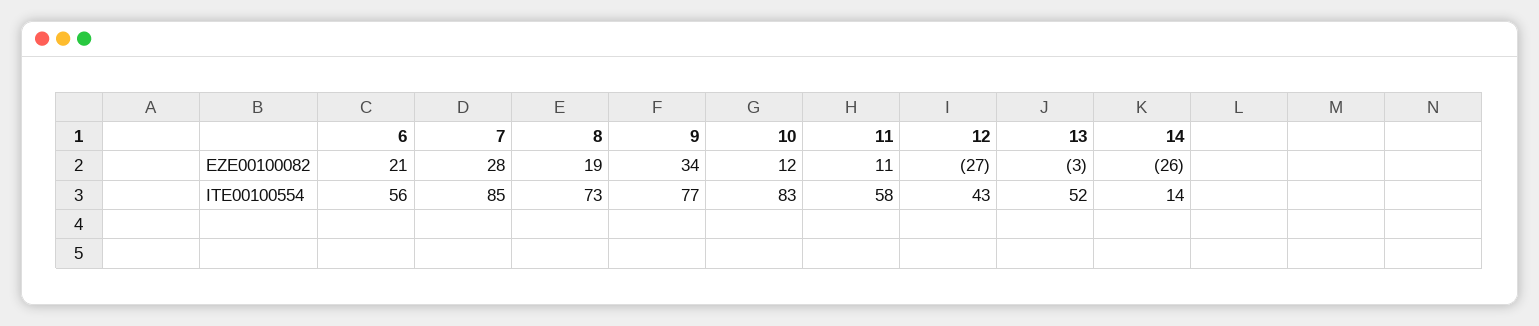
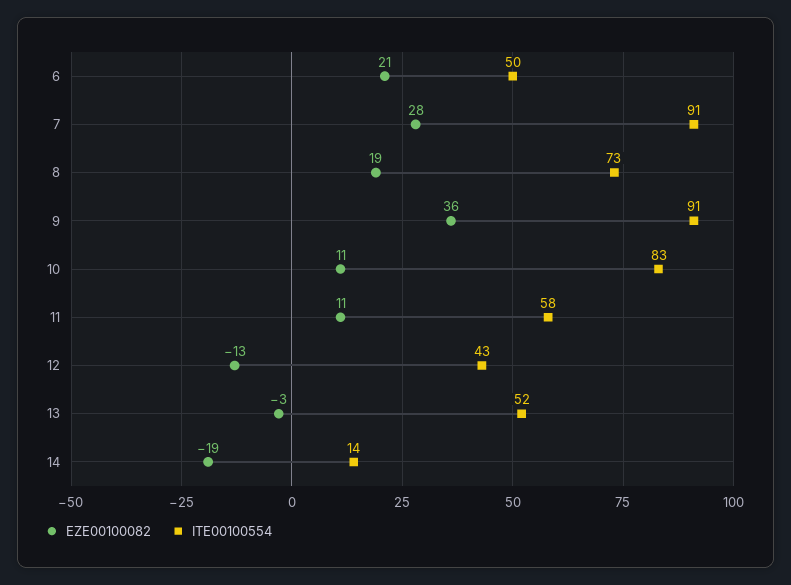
  {
    "EZE00100082": {
      "6": 21,
      "7": 28,
      "8": 19,
-     "9": 34,
+     "9": 36,
-     "10": 12,
+     "10": 11,
      "11": 11,
-     "12": -27,
+     "12": -13,
      "13": -3,
-     "14": -26
+     "14": -19
    },
    "ITE00100554": {
-     "6": 56,
+     "6": 50,
-     "7": 85,
+     "7": 91,
      "8": 73,
-     "9": 77,
+     "9": 91,
      "10": 83,
      "11": 58,
      "12": 43,
      "13": 52,
      "14": 14
    }
  }

